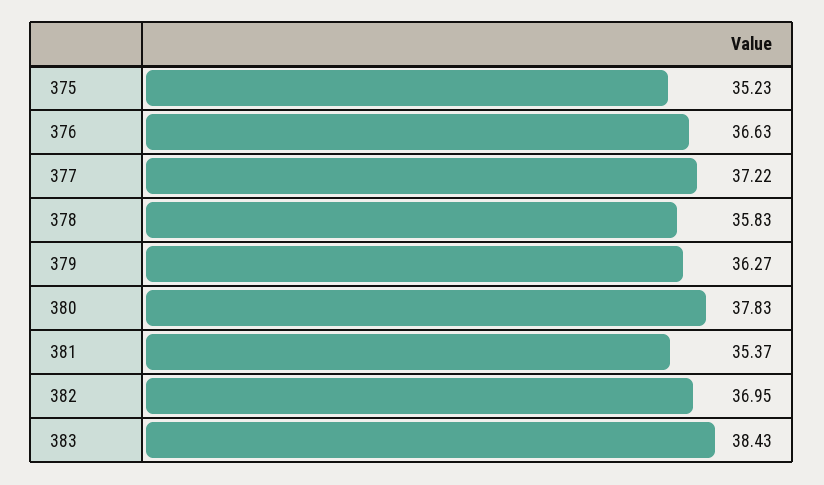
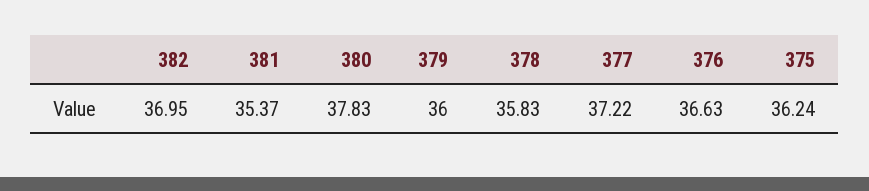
  {
-   "375": 35.23,
+   "375": 36.24,
    "376": 36.63,
    "377": 37.22,
    "378": 35.83,
-   "379": 36.27,
+   "379": 36,
    "380": 37.83,
    "381": 35.37,
-   "382": 36.95,
+   "382": 36.95
-   "383": 38.43
  }

